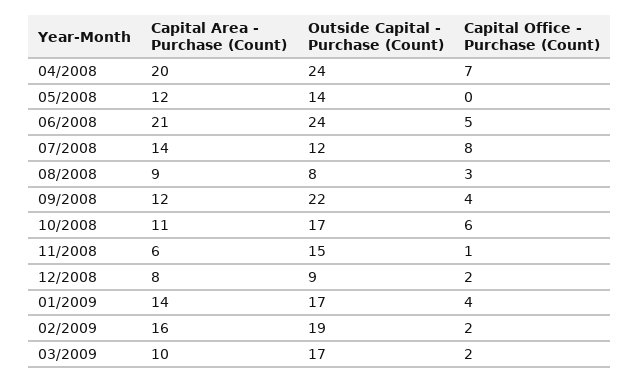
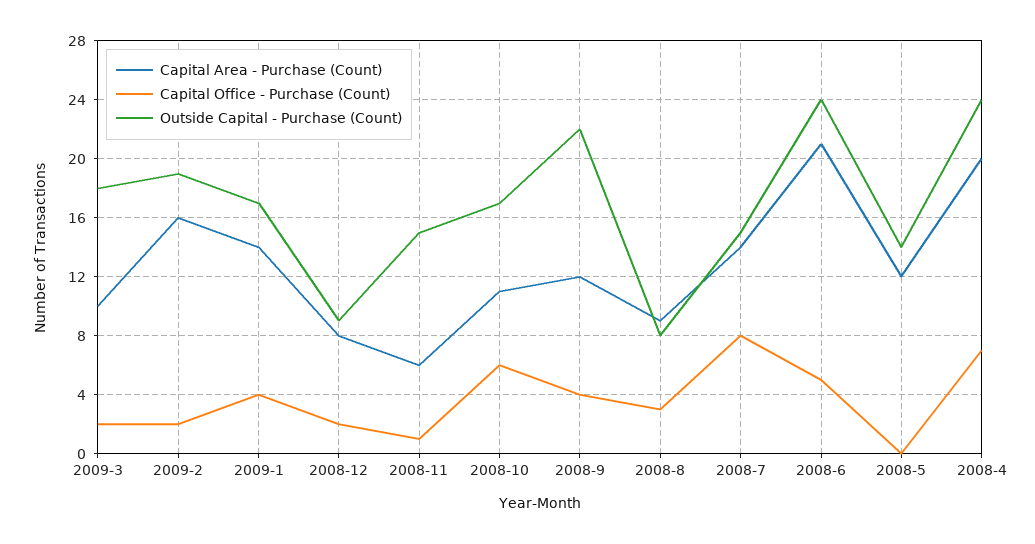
  {
    "Capital Area - Purchase (Count)": {
      "04/2008": 20,
      "05/2008": 12,
      "06/2008": 21,
      "07/2008": 14,
      "08/2008": 9,
      "09/2008": 12,
      "10/2008": 11,
      "11/2008": 6,
      "12/2008": 8,
      "01/2009": 14,
      "02/2009": 16,
      "03/2009": 10
    },
    "Outside Capital - Purchase (Count)": {
      "04/2008": 24,
      "05/2008": 14,
      "06/2008": 24,
-     "07/2008": 12,
+     "07/2008": 15,
      "08/2008": 8,
      "09/2008": 22,
      "10/2008": 17,
      "11/2008": 15,
      "12/2008": 9,
      "01/2009": 17,
      "02/2009": 19,
-     "03/2009": 17
+     "03/2009": 18
    },
    "Capital Office - Purchase (Count)": {
      "04/2008": 7,
      "05/2008": 0,
      "06/2008": 5,
      "07/2008": 8,
      "08/2008": 3,
      "09/2008": 4,
      "10/2008": 6,
      "11/2008": 1,
      "12/2008": 2,
      "01/2009": 4,
      "02/2009": 2,
      "03/2009": 2
    }
  }

